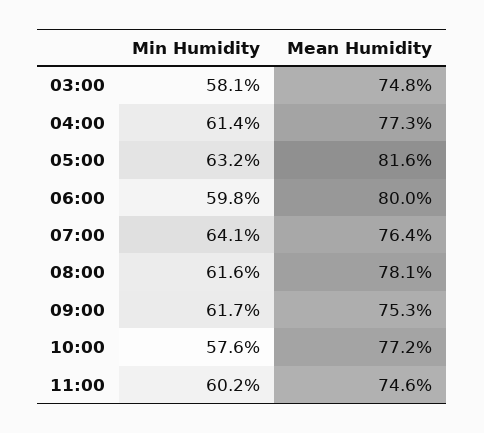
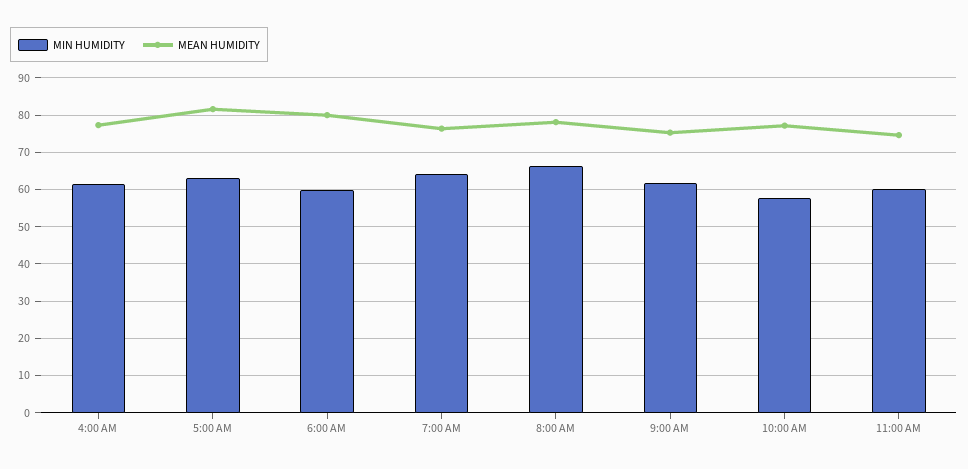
  {
    "Min Humidity": {
-     "03:00": 58.1,
      "04:00": 61.4,
      "05:00": 63.2,
      "06:00": 59.8,
      "07:00": 64.1,
-     "08:00": 61.6,
+     "08:00": 66,
      "09:00": 61.7,
      "10:00": 57.6,
      "11:00": 60.2
    },
    "Mean Humidity": {
-     "03:00": 74.8,
      "04:00": 77.3,
      "05:00": 81.6,
      "06:00": 80,
      "07:00": 76.4,
      "08:00": 78.1,
      "09:00": 75.3,
      "10:00": 77.2,
      "11:00": 74.6
    }
  }

